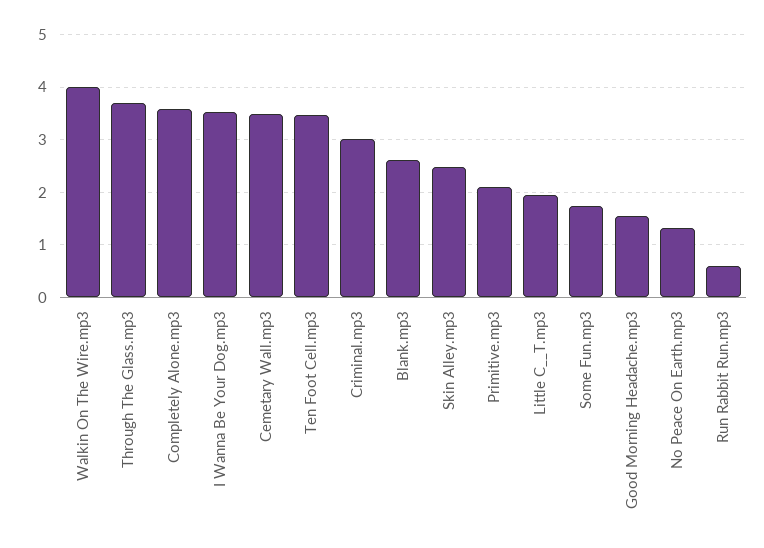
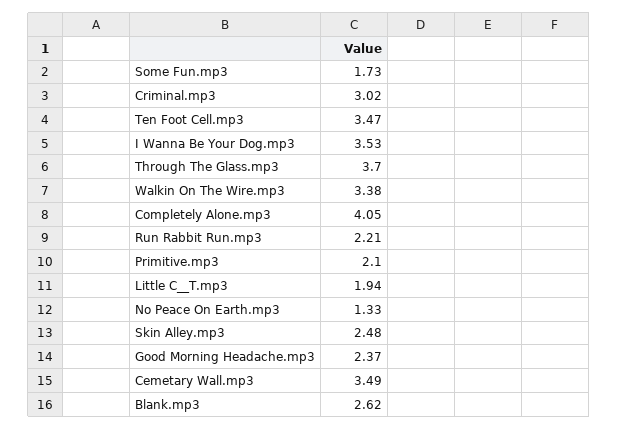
  {
-   "Walkin On The Wire.mp3": 4,
+   "Walkin On The Wire.mp3": 3.38,
    "Through The Glass.mp3": 3.7,
-   "Completely Alone.mp3": 3.6,
+   "Completely Alone.mp3": 4.05,
    "I Wanna Be Your Dog.mp3": 3.53,
    "Cemetary Wall.mp3": 3.49,
    "Ten Foot Cell.mp3": 3.47,
    "Criminal.mp3": 3.02,
    "Blank.mp3": 2.62,
    "Skin Alley.mp3": 2.48,
    "Primitive.mp3": 2.1,
    "Little C__T.mp3": 1.94,
    "Some Fun.mp3": 1.73,
-   "Good Morning Headache.mp3": 1.6,
+   "Good Morning Headache.mp3": 2.37,
    "No Peace On Earth.mp3": 1.33,
-   "Run Rabbit Run.mp3": 0.6
+   "Run Rabbit Run.mp3": 2.21
  }

